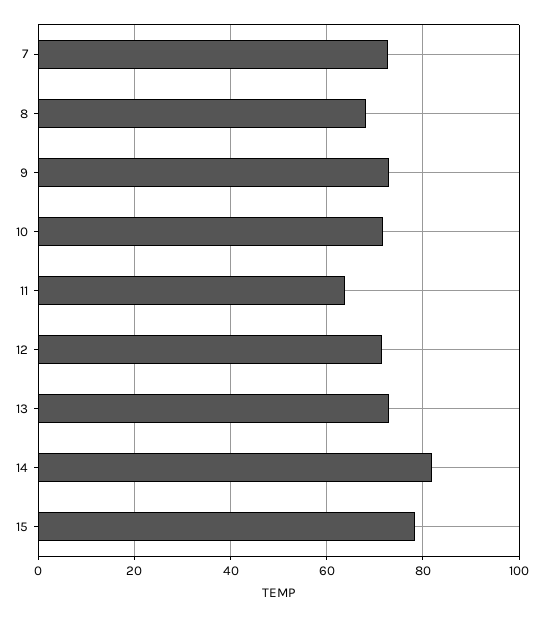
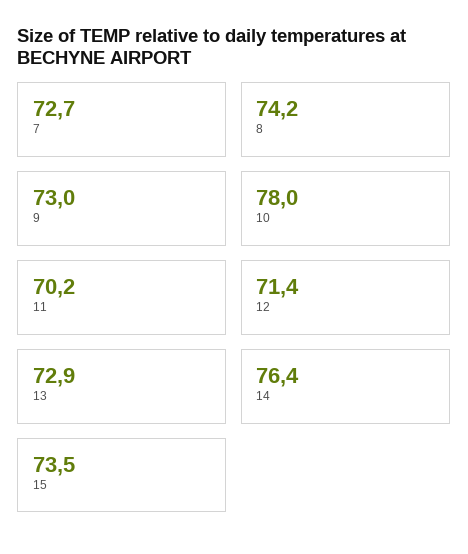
  {
    "7": 72.7,
-   "8": 68,
+   "8": 74.2,
    "9": 73,
-   "10": 72,
+   "10": 78,
-   "11": 64,
+   "11": 70.2,
    "12": 71.4,
    "13": 72.9,
-   "14": 82,
+   "14": 76.4,
-   "15": 78
+   "15": 73.5
  }

